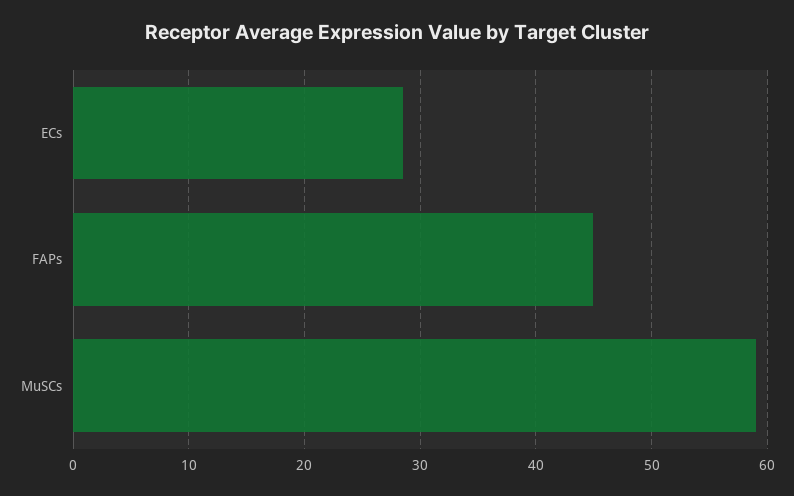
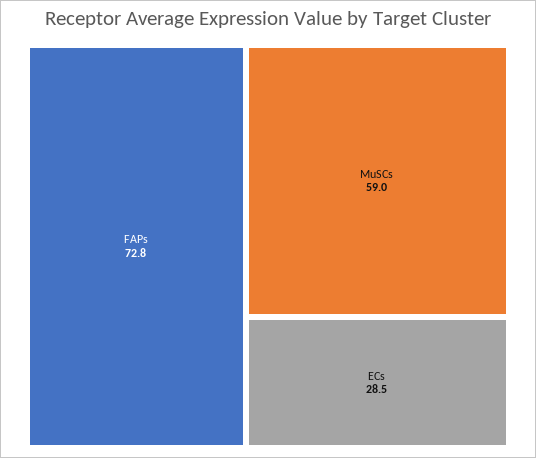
  {
    "ECs": 28.5,
-   "FAPs": 45,
+   "FAPs": 72.8,
    "MuSCs": 59
  }

